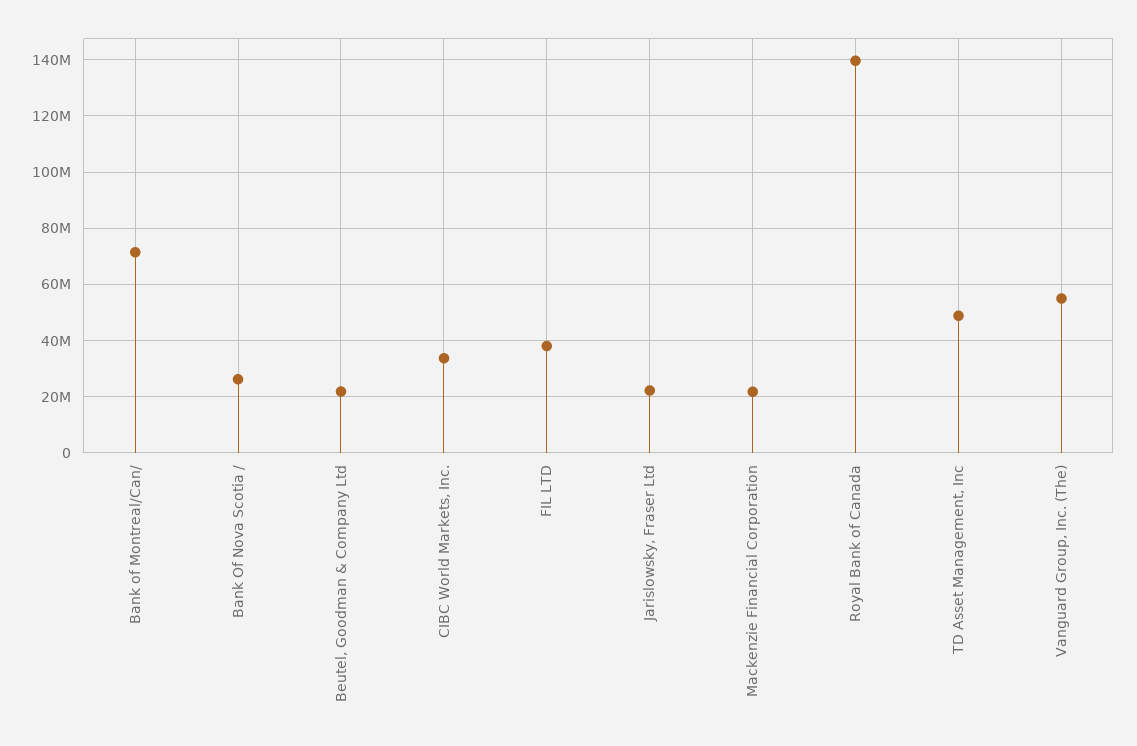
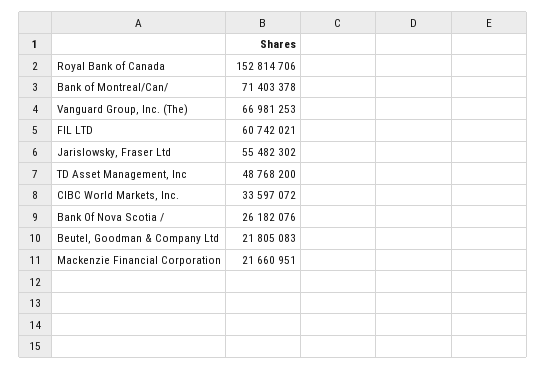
  {
    "Bank of Montreal/Can/": 71403378,
    "Bank Of Nova Scotia /": 26182076,
    "Beutel, Goodman & Company Ltd": 21805083,
    "CIBC World Markets, Inc.": 33597072,
-   "FIL LTD": 37500000,
+   "FIL LTD": 60742021,
-   "Jarislowsky, Fraser Ltd": 22500000,
+   "Jarislowsky, Fraser Ltd": 55482302,
    "Mackenzie Financial Corporation": 21660951,
-   "Royal Bank of Canada": 140000000,
+   "Royal Bank of Canada": 152814706,
    "TD Asset Management, Inc": 48768200,
-   "Vanguard Group, Inc. (The)": 55000000
+   "Vanguard Group, Inc. (The)": 66981253
  }

